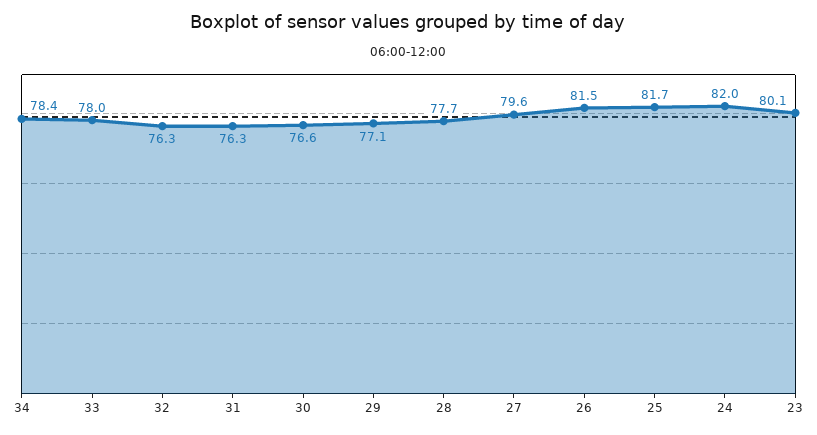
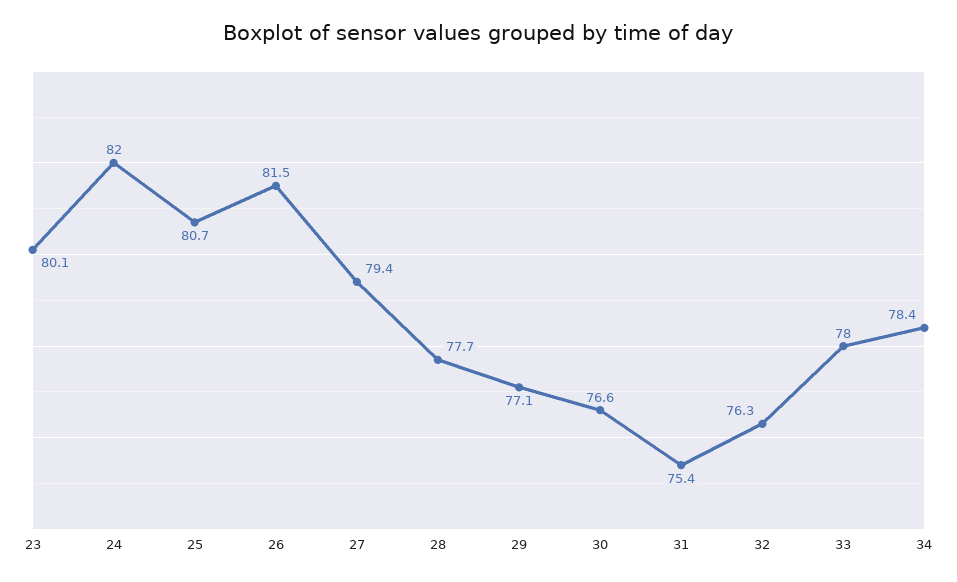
  {
    "34": 78.4,
    "33": 78,
    "32": 76.3,
-   "31": 76.3,
+   "31": 75.4,
    "30": 76.6,
    "29": 77.1,
    "28": 77.7,
-   "27": 79.6,
+   "27": 79.4,
    "26": 81.5,
-   "25": 81.7,
+   "25": 80.7,
    "24": 82,
    "23": 80.1
  }

